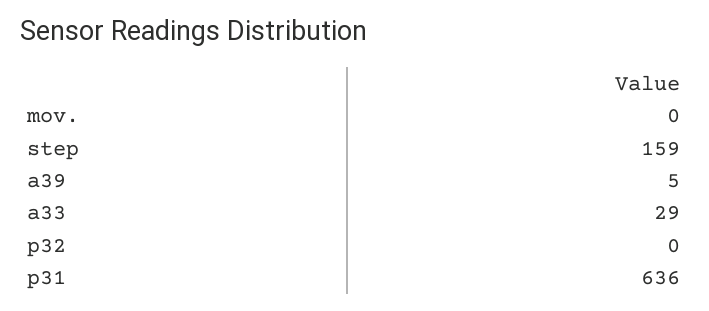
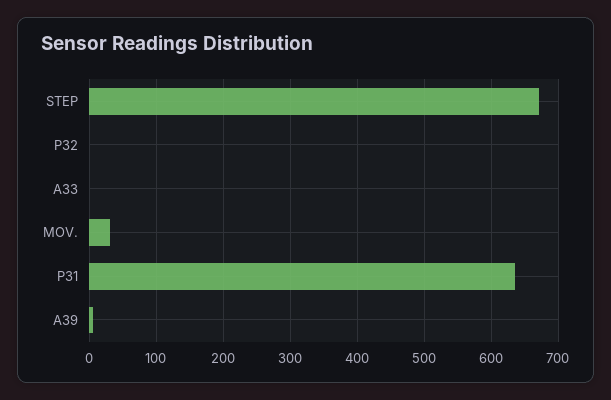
  {
-   "mov.": 0,
+   "mov.": 30,
-   "step": 159,
+   "step": 670,
    "a39": 5,
-   "a33": 29,
+   "a33": 0,
    "p32": 0,
    "p31": 636
  }

